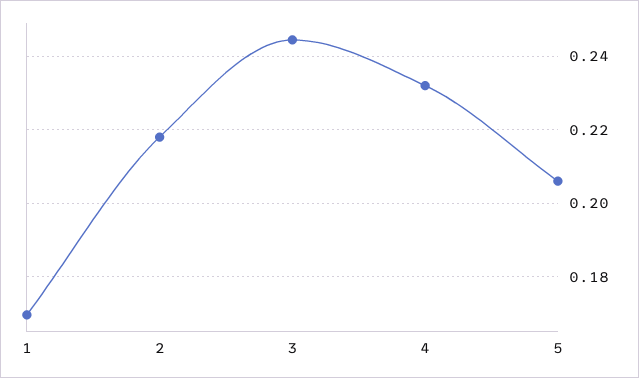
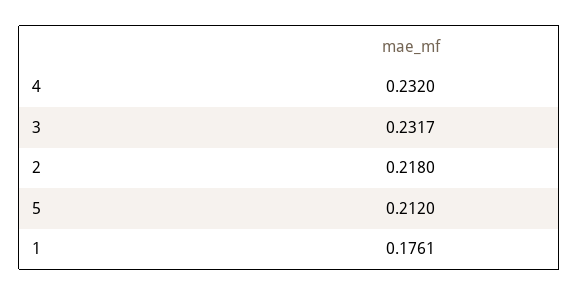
  {
-   "1": 0.17,
+   "1": 0.1761,
    "2": 0.218,
-   "3": 0.244,
+   "3": 0.2317,
    "4": 0.232,
-   "5": 0.206
+   "5": 0.212
  }

